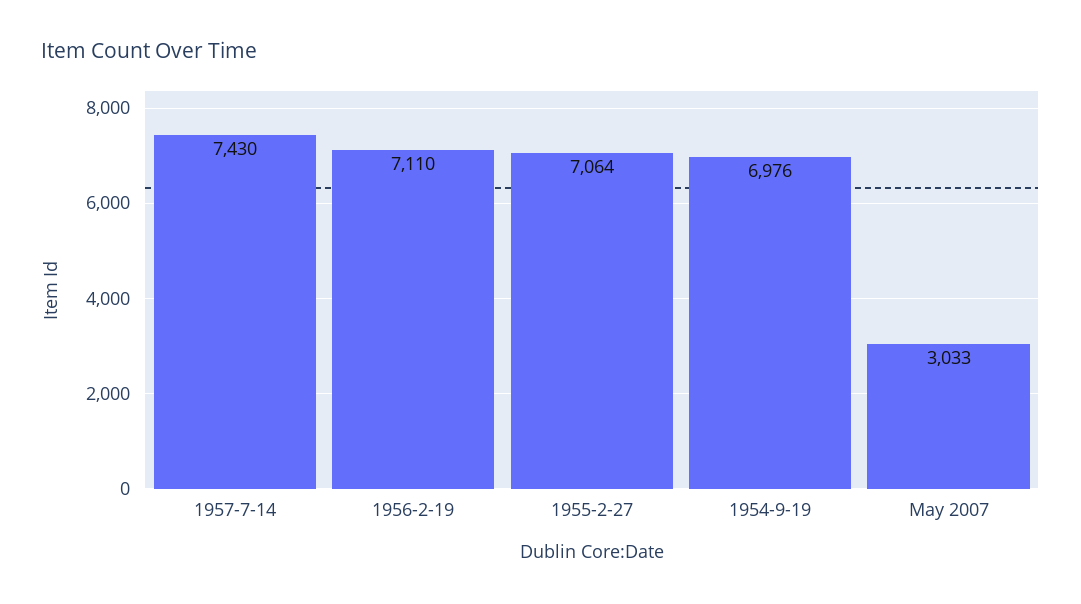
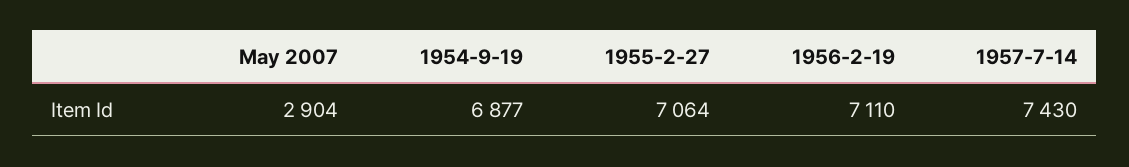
  {
    "1957-7-14": 7430,
    "1956-2-19": 7110,
    "1955-2-27": 7064,
-   "1954-9-19": 6976,
+   "1954-9-19": 6877,
-   "May 2007": 3033
+   "May 2007": 2904
  }

